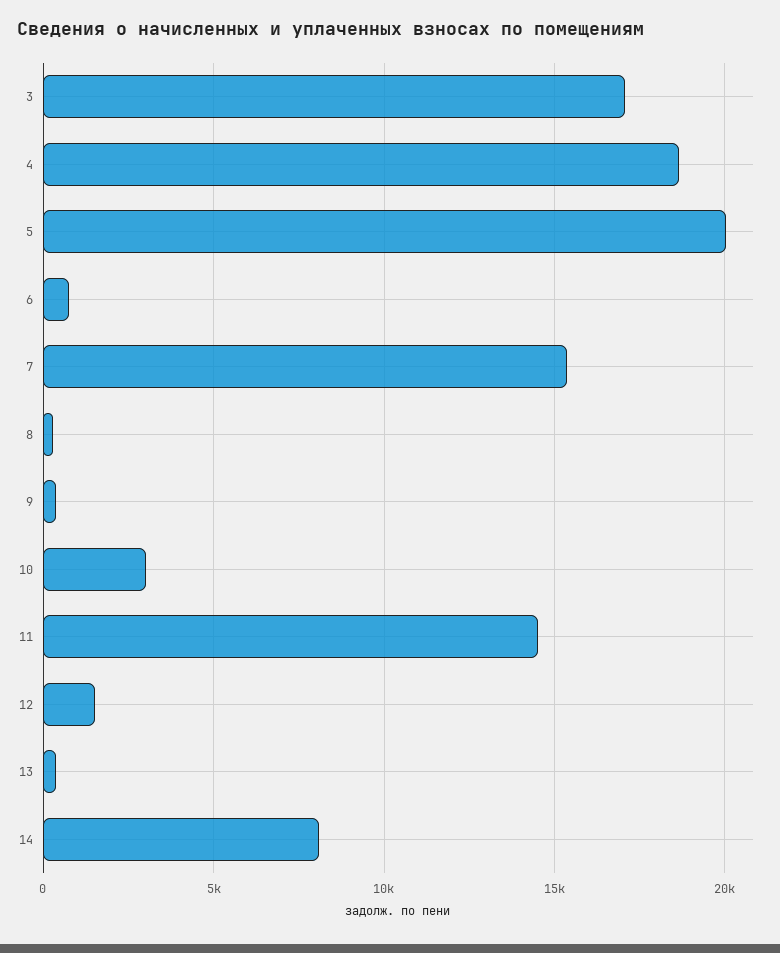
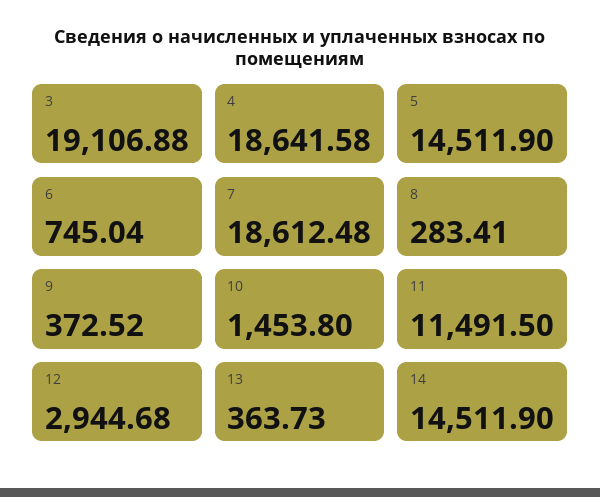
  {
-   "3": 17000,
+   "3": 19106.88,
    "4": 18641.58,
-   "5": 20000,
+   "5": 14511.9,
    "6": 745.04,
-   "7": 15500,
+   "7": 18612.48,
    "8": 283.41,
    "9": 372.52,
-   "10": 3000,
+   "10": 1453.8,
-   "11": 14500,
+   "11": 11491.5,
-   "12": 1500,
+   "12": 2944.68,
    "13": 363.73,
-   "14": 8000
+   "14": 14511.9
  }

